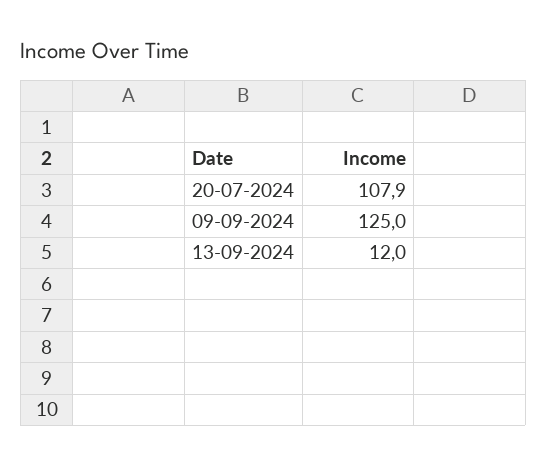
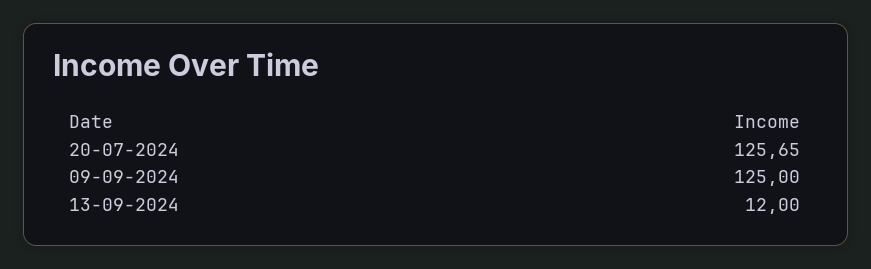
  {
-   "20-07-2024": 107.9,
+   "20-07-2024": 125.65,
    "09-09-2024": 125,
    "13-09-2024": 12
  }

